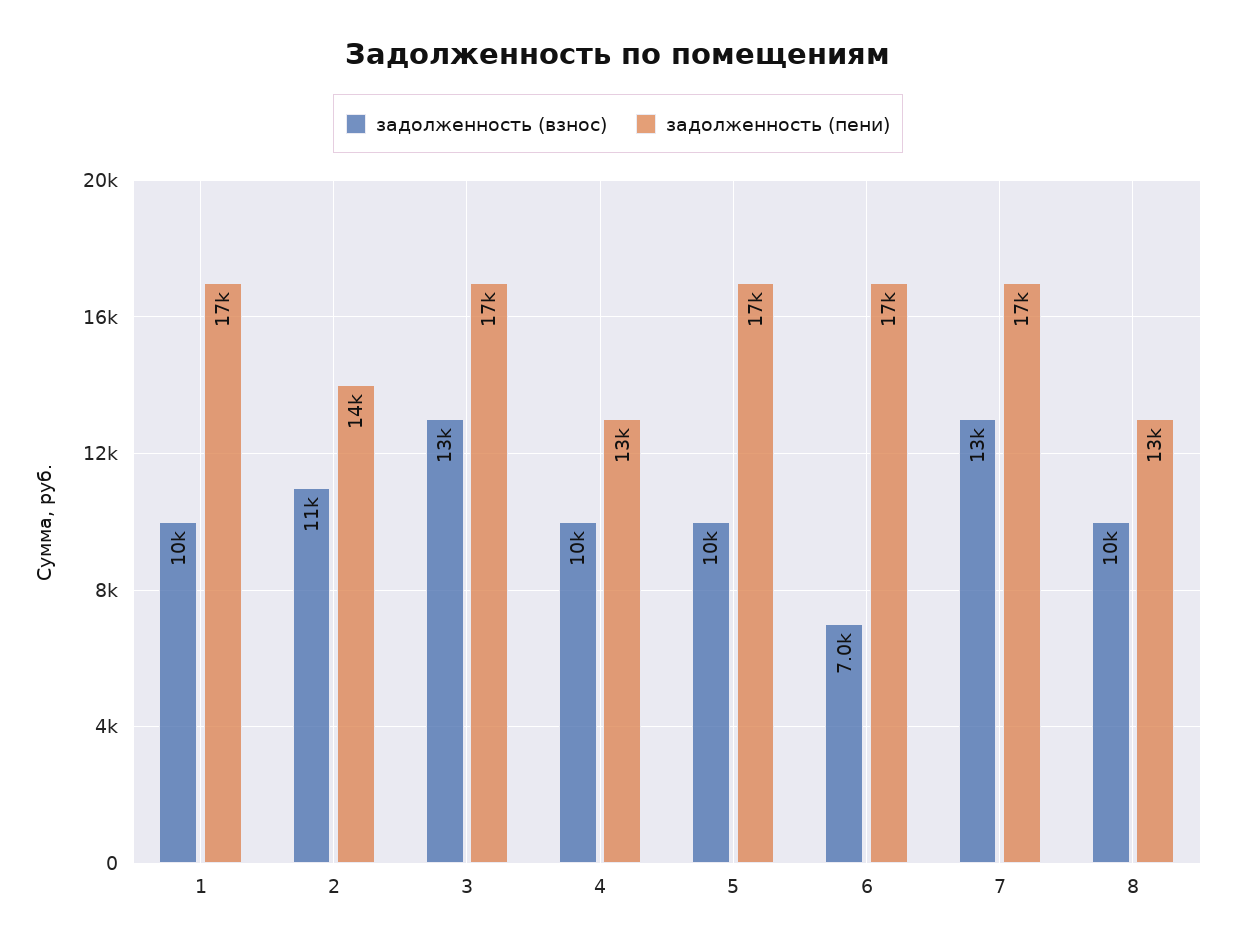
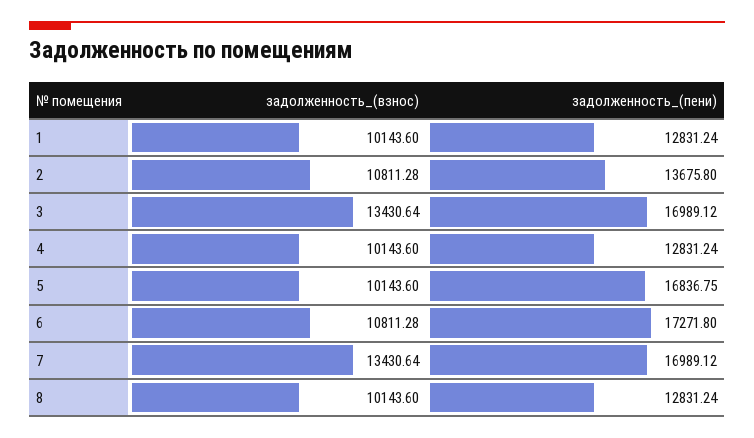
  {
    "задолженность (взнос)": {
      "1": 10143.6,
      "2": 10811.28,
      "3": 13430.64,
      "4": 10143.6,
      "5": 10143.6,
-     "6": 7000,
+     "6": 10811.28,
      "7": 13430.64,
      "8": 10143.6
    },
    "задолженность (пени)": {
-     "1": 17000,
+     "1": 12831.24,
      "2": 13675.8,
      "3": 16989.12,
      "4": 12831.24,
      "5": 16836.75,
      "6": 17271.8,
      "7": 16989.12,
      "8": 12831.24
    }
  }

